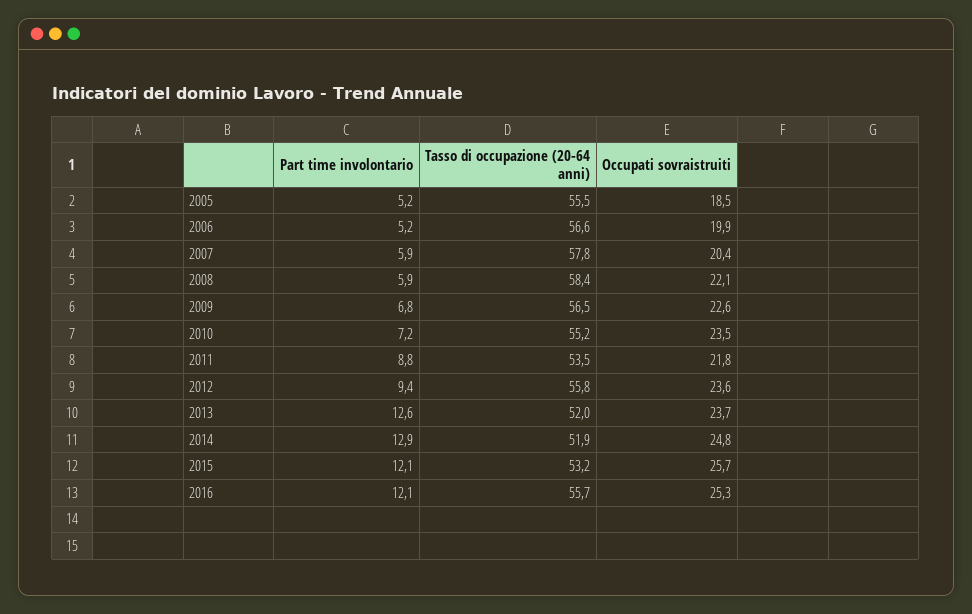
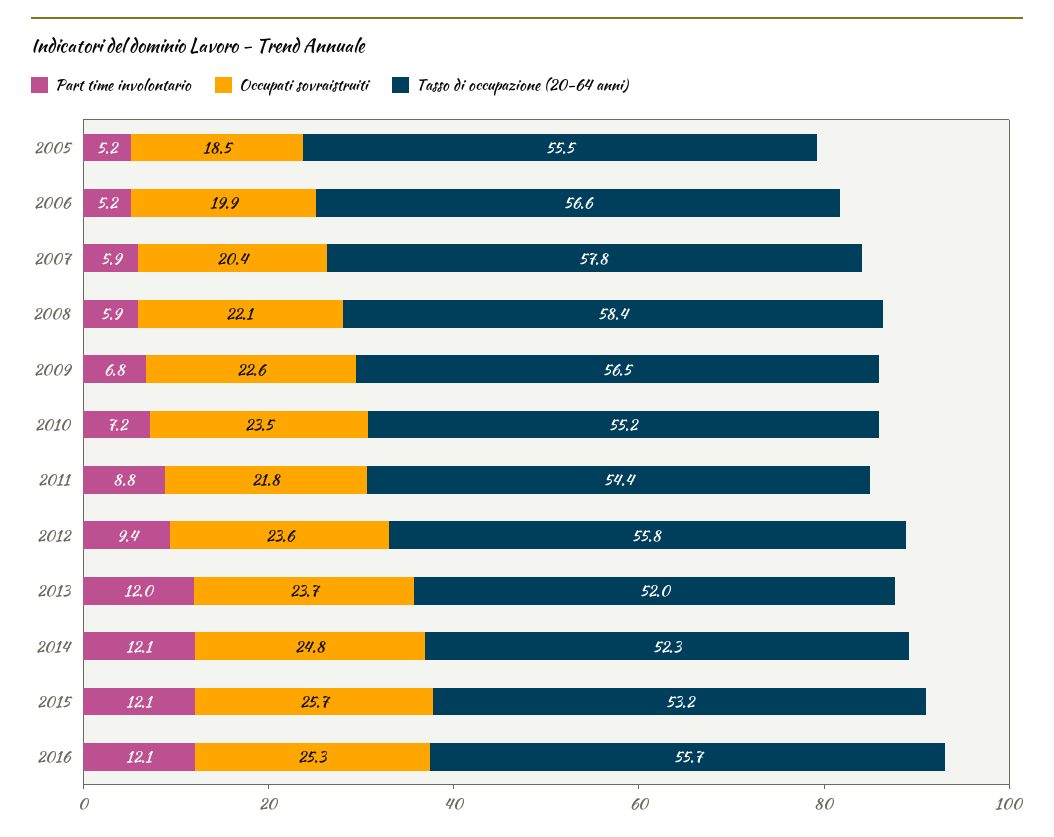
  {
    "Part time involontario": {
      "2005": 5.2,
      "2006": 5.2,
      "2007": 5.9,
      "2008": 5.9,
      "2009": 6.8,
      "2010": 7.2,
      "2011": 8.8,
      "2012": 9.4,
-     "2013": 12.6,
+     "2013": 12,
-     "2014": 12.9,
+     "2014": 12.1,
      "2015": 12.1,
      "2016": 12.1
    },
    "Tasso di occupazione (20-64 anni)": {
      "2005": 55.5,
      "2006": 56.6,
      "2007": 57.8,
      "2008": 58.4,
      "2009": 56.5,
      "2010": 55.2,
-     "2011": 53.5,
+     "2011": 54.4,
      "2012": 55.8,
      "2013": 52,
-     "2014": 51.9,
+     "2014": 52.3,
      "2015": 53.2,
      "2016": 55.7
    },
    "Occupati sovraistruiti": {
      "2005": 18.5,
      "2006": 19.9,
      "2007": 20.4,
      "2008": 22.1,
      "2009": 22.6,
      "2010": 23.5,
      "2011": 21.8,
      "2012": 23.6,
      "2013": 23.7,
      "2014": 24.8,
      "2015": 25.7,
      "2016": 25.3
    }
  }

